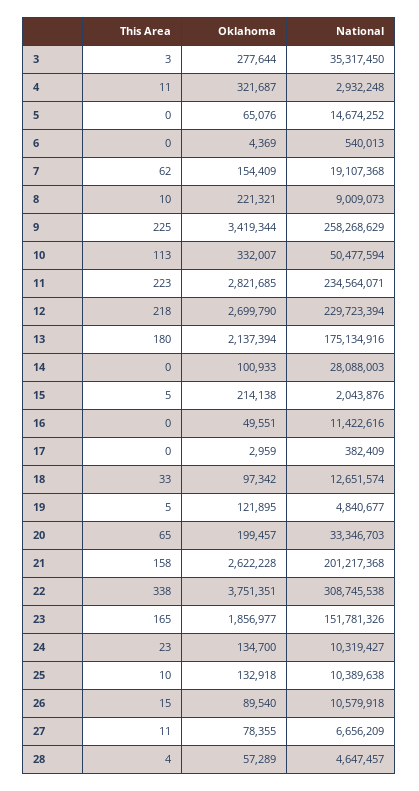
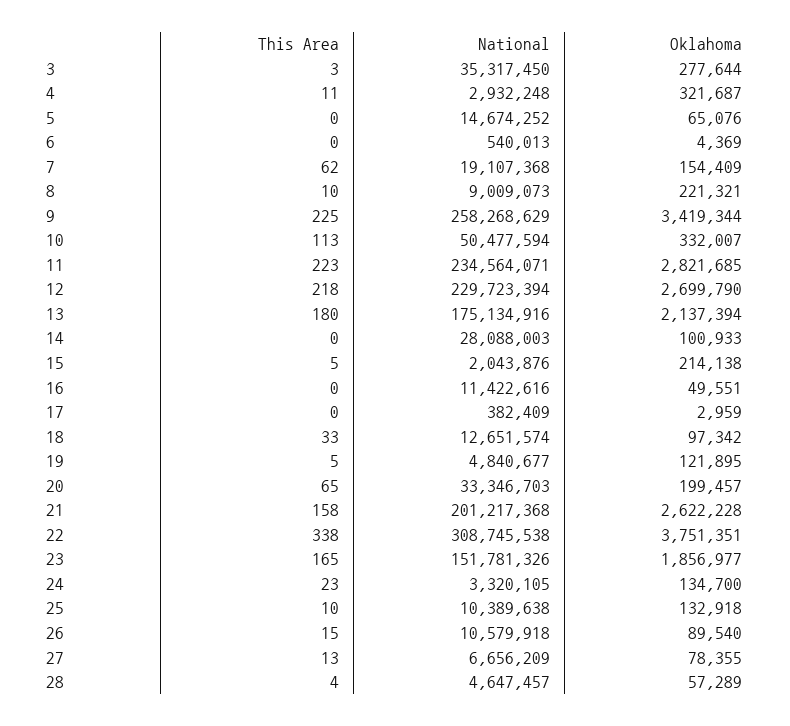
  {
    "This Area": {
      "3": 3,
      "4": 11,
      "5": 0,
      "6": 0,
      "7": 62,
      "8": 10,
      "9": 225,
      "10": 113,
      "11": 223,
      "12": 218,
      "13": 180,
      "14": 0,
      "15": 5,
      "16": 0,
      "17": 0,
      "18": 33,
      "19": 5,
      "20": 65,
      "21": 158,
      "22": 338,
      "23": 165,
      "24": 23,
      "25": 10,
      "26": 15,
-     "27": 11,
+     "27": 13,
      "28": 4
    },
    "Oklahoma": {
      "3": 277644,
      "4": 321687,
      "5": 65076,
      "6": 4369,
      "7": 154409,
      "8": 221321,
      "9": 3419344,
      "10": 332007,
      "11": 2821685,
      "12": 2699790,
      "13": 2137394,
      "14": 100933,
      "15": 214138,
      "16": 49551,
      "17": 2959,
      "18": 97342,
      "19": 121895,
      "20": 199457,
      "21": 2622228,
      "22": 3751351,
      "23": 1856977,
      "24": 134700,
      "25": 132918,
      "26": 89540,
      "27": 78355,
      "28": 57289
    },
    "National": {
      "3": 35317450,
      "4": 2932248,
      "5": 14674252,
      "6": 540013,
      "7": 19107368,
      "8": 9009073,
      "9": 258268629,
      "10": 50477594,
      "11": 234564071,
      "12": 229723394,
      "13": 175134916,
      "14": 28088003,
      "15": 2043876,
      "16": 11422616,
      "17": 382409,
      "18": 12651574,
      "19": 4840677,
      "20": 33346703,
      "21": 201217368,
      "22": 308745538,
      "23": 151781326,
-     "24": 10319427,
+     "24": 3320105,
      "25": 10389638,
      "26": 10579918,
      "27": 6656209,
      "28": 4647457
    }
  }

